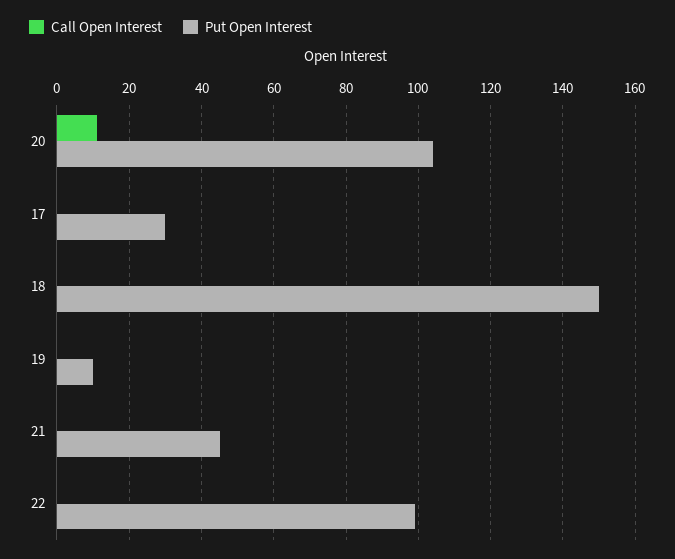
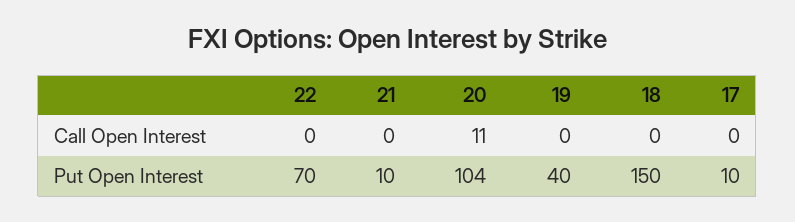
  {
    "Call Open Interest": {
      "20": 11,
      "17": 0,
      "18": 0,
      "19": 0,
      "21": 0,
      "22": 0
    },
    "Put Open Interest": {
      "20": 104,
-     "17": 30,
+     "17": 10,
      "18": 150,
-     "19": 10,
+     "19": 40,
-     "21": 45,
+     "21": 10,
-     "22": 100
+     "22": 70
    }
  }

